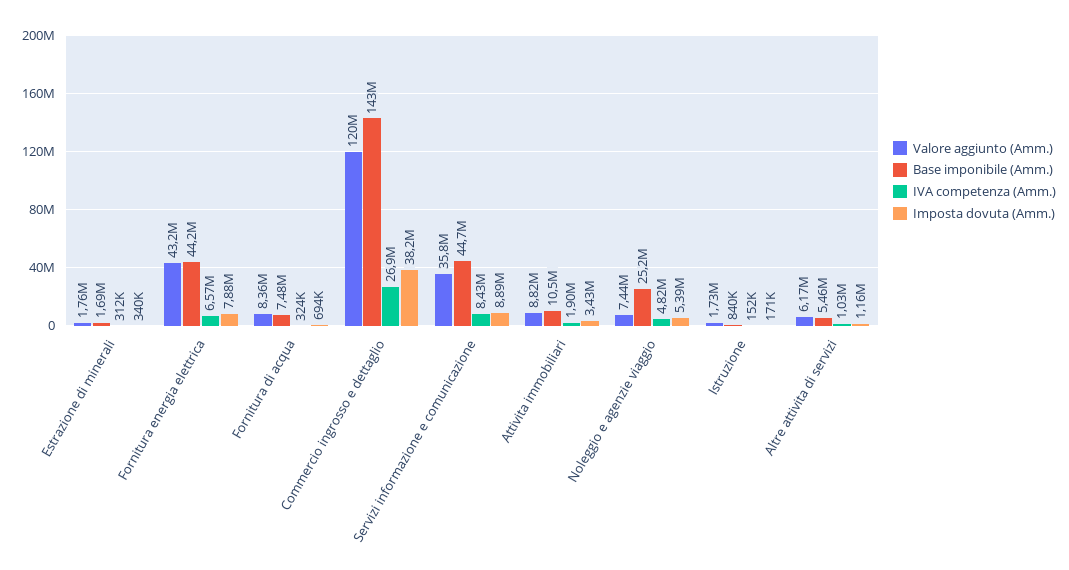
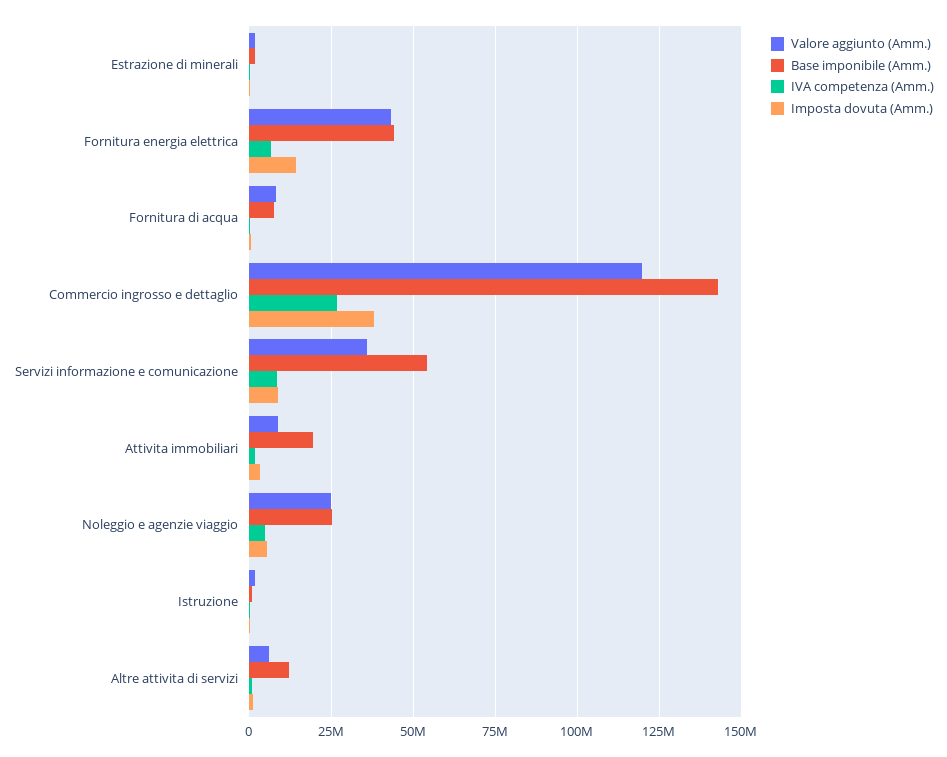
  {
    "Valore aggiunto (Amm.)": {
      "Estrazione di minerali": 1760000,
      "Fornitura energia elettrica": 43200000,
      "Fornitura di acqua": 8360000,
      "Commercio ingrosso e dettaglio": 120000000,
      "Servizi informazione e comunicazione": 35800000,
      "Attivita immobiliari": 8820000,
-     "Noleggio e agenzie viaggio": 7440000,
+     "Noleggio e agenzie viaggio": 25000000,
      "Istruzione": 1730000,
      "Altre attivita di servizi": 6170000
    },
    "Base imponibile (Amm.)": {
      "Estrazione di minerali": 1690000,
      "Fornitura energia elettrica": 44200000,
      "Fornitura di acqua": 7480000,
      "Commercio ingrosso e dettaglio": 143000000,
-     "Servizi informazione e comunicazione": 44700000,
+     "Servizi informazione e comunicazione": 55000000,
-     "Attivita immobiliari": 10500000,
+     "Attivita immobiliari": 20000000,
      "Noleggio e agenzie viaggio": 25200000,
      "Istruzione": 840000,
-     "Altre attivita di servizi": 5460000
+     "Altre attivita di servizi": 12500000
    },
    "IVA competenza (Amm.)": {
      "Estrazione di minerali": 312000,
      "Fornitura energia elettrica": 6570000,
      "Fornitura di acqua": 324000,
      "Commercio ingrosso e dettaglio": 26900000,
      "Servizi informazione e comunicazione": 8430000,
      "Attivita immobiliari": 1900000,
      "Noleggio e agenzie viaggio": 4820000,
      "Istruzione": 152000,
      "Altre attivita di servizi": 1030000
    },
    "Imposta dovuta (Amm.)": {
      "Estrazione di minerali": 340000,
-     "Fornitura energia elettrica": 7880000,
+     "Fornitura energia elettrica": 15000000,
      "Fornitura di acqua": 694000,
      "Commercio ingrosso e dettaglio": 38200000,
      "Servizi informazione e comunicazione": 8890000,
      "Attivita immobiliari": 3430000,
      "Noleggio e agenzie viaggio": 5390000,
      "Istruzione": 171000,
      "Altre attivita di servizi": 1160000
    }
  }

